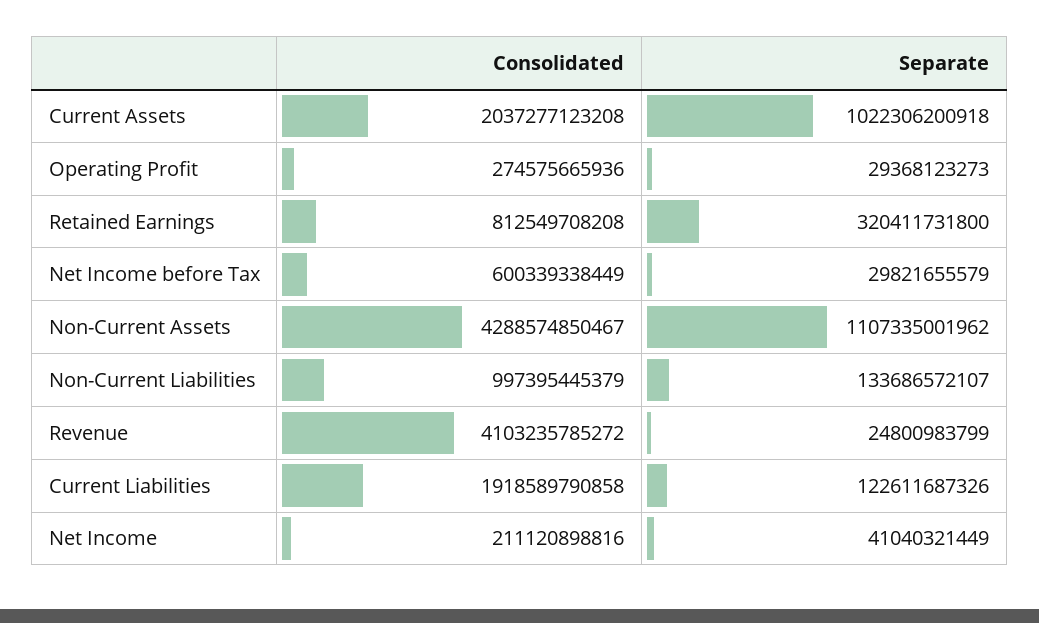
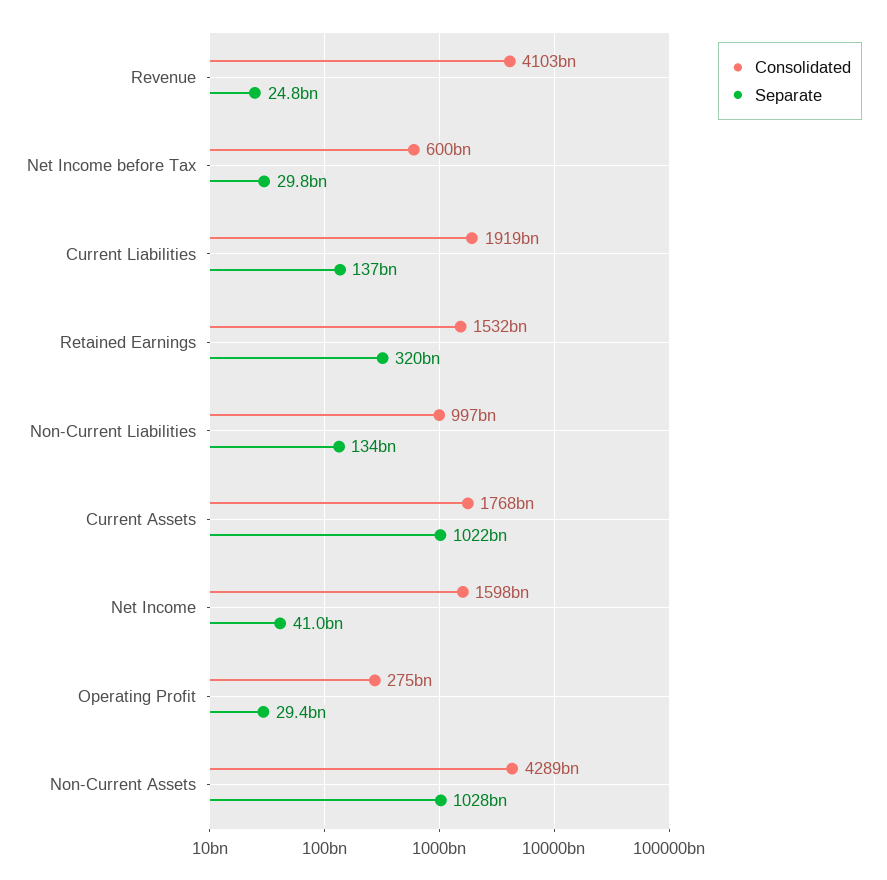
  {
    "Consolidated": {
-     "Current Assets": 2037277123208,
+     "Current Assets": 1768000000000,
      "Operating Profit": 274575665936,
-     "Retained Earnings": 812549708208,
+     "Retained Earnings": 1532000000000,
      "Net Income before Tax": 600339338449,
      "Non-Current Assets": 4288574850467,
      "Non-Current Liabilities": 997395445379,
      "Revenue": 4103235785272,
      "Current Liabilities": 1918589790858,
-     "Net Income": 211120898816
+     "Net Income": 1598000000000
    },
    "Separate": {
      "Current Assets": 1022306200918,
      "Operating Profit": 29368123273,
      "Retained Earnings": 320411731800,
      "Net Income before Tax": 29821655579,
-     "Non-Current Assets": 1107335001962,
+     "Non-Current Assets": 1028000000000,
      "Non-Current Liabilities": 133686572107,
      "Revenue": 24800983799,
-     "Current Liabilities": 122611687326,
+     "Current Liabilities": 137000000000,
      "Net Income": 41040321449
    }
  }

